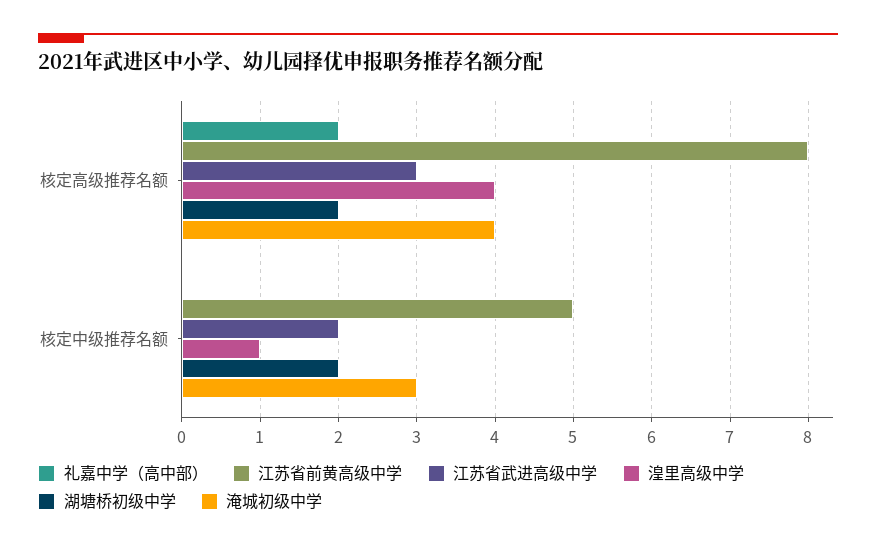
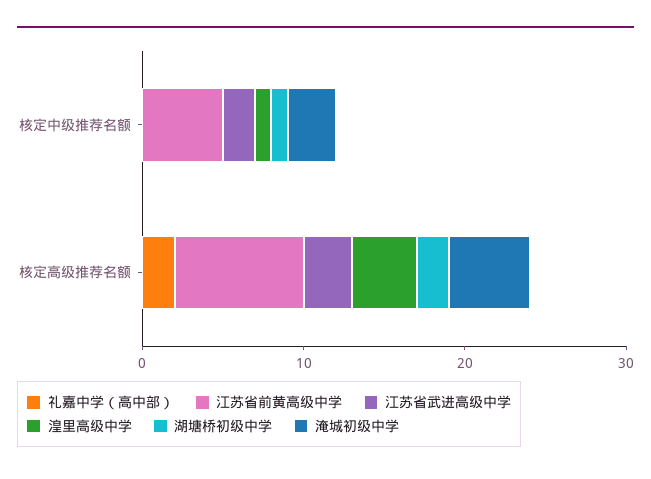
  {
    "礼嘉中学（高中部）": {
      "核定高级推荐名额": 2,
      "核定中级推荐名额": 0
    },
    "江苏省前黄高级中学": {
      "核定高级推荐名额": 8,
      "核定中级推荐名额": 5
    },
    "江苏省武进高级中学": {
      "核定高级推荐名额": 3,
      "核定中级推荐名额": 2
    },
    "湟里高级中学": {
      "核定高级推荐名额": 4,
      "核定中级推荐名额": 1
    },
    "湖塘桥初级中学": {
      "核定高级推荐名额": 2,
-     "核定中级推荐名额": 2
+     "核定中级推荐名额": 1
    },
    "淹城初级中学": {
-     "核定高级推荐名额": 4,
+     "核定高级推荐名额": 5,
      "核定中级推荐名额": 3
    }
  }

